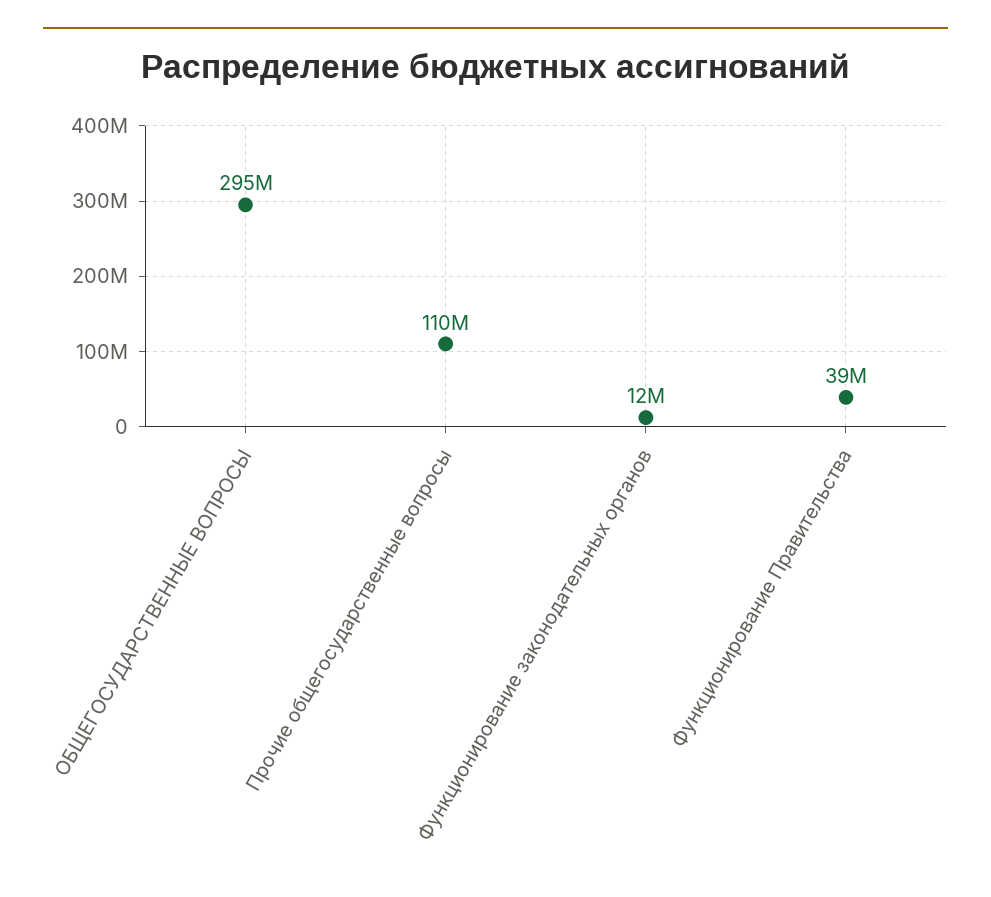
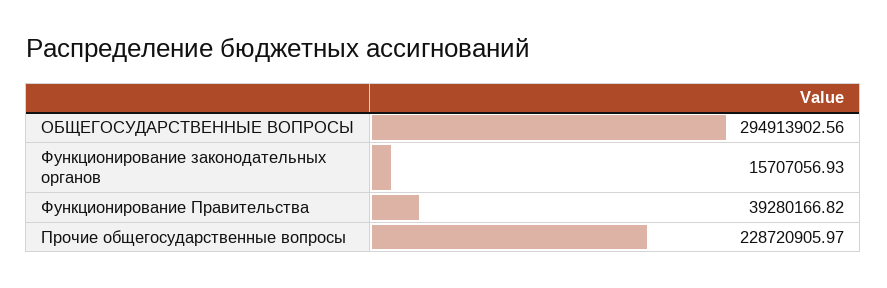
  {
    "ОБЩЕГОСУДАРСТВЕННЫЕ ВОПРОСЫ": 294913902.56,
-   "Прочие общегосударственные вопросы": 110000000,
+   "Прочие общегосударственные вопросы": 228720905.97,
-   "Функционирование законодательных органов": 12000000,
+   "Функционирование законодательных органов": 15707056.93,
    "Функционирование Правительства": 39280166.82
  }

